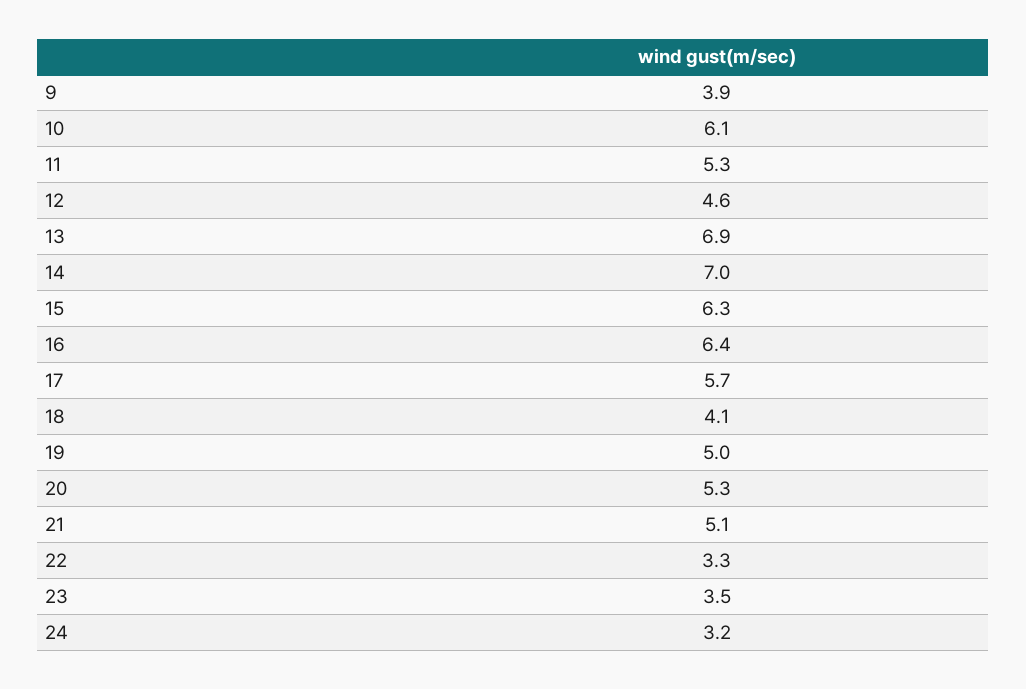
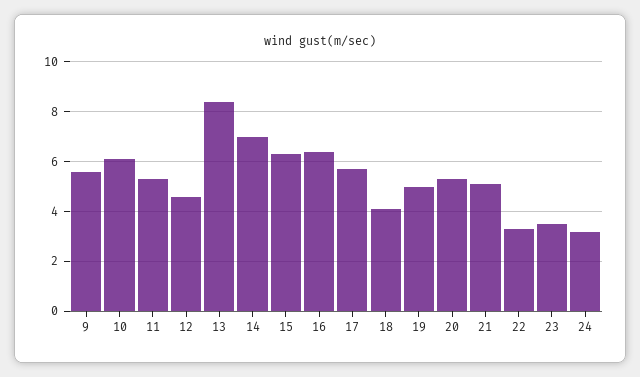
  {
-   "9": 3.9,
+   "9": 5.5,
    "10": 6.1,
    "11": 5.3,
    "12": 4.6,
-   "13": 6.9,
+   "13": 8.5,
    "14": 7,
    "15": 6.3,
    "16": 6.4,
    "17": 5.7,
    "18": 4.1,
    "19": 5,
    "20": 5.3,
    "21": 5.1,
    "22": 3.3,
    "23": 3.5,
    "24": 3.2
  }

